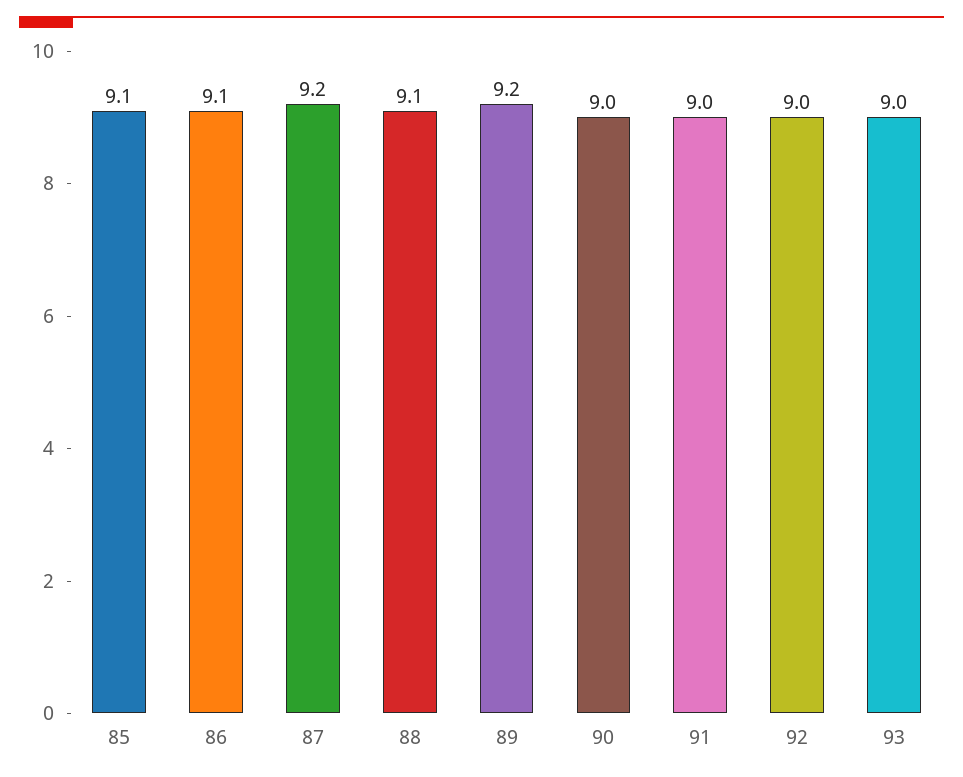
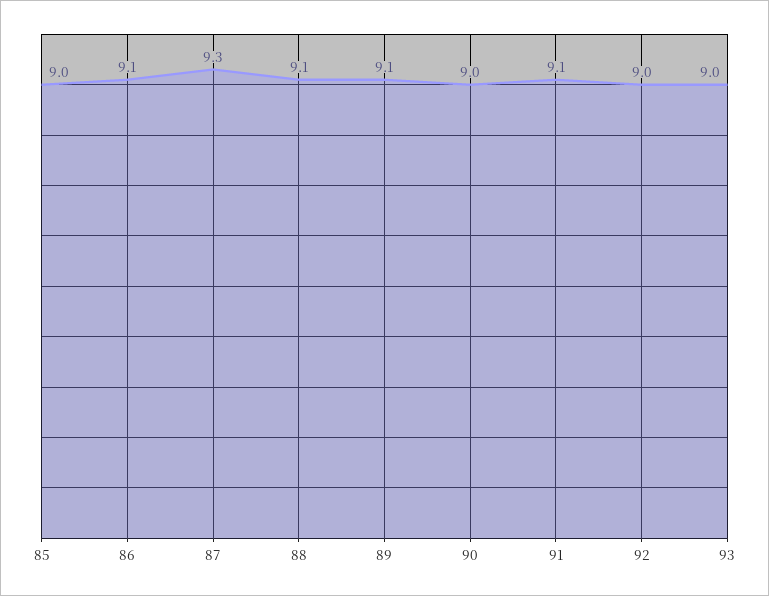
  {
-   "85": 9.1,
+   "85": 9,
    "86": 9.1,
-   "87": 9.2,
+   "87": 9.3,
    "88": 9.1,
-   "89": 9.2,
+   "89": 9.1,
    "90": 9,
-   "91": 9,
+   "91": 9.1,
    "92": 9,
    "93": 9
  }

